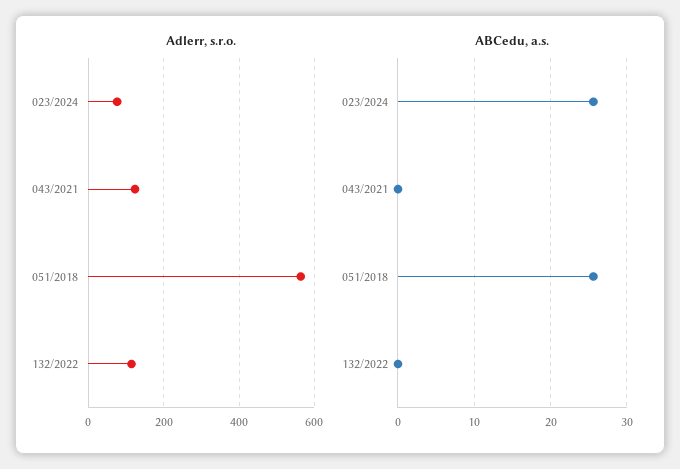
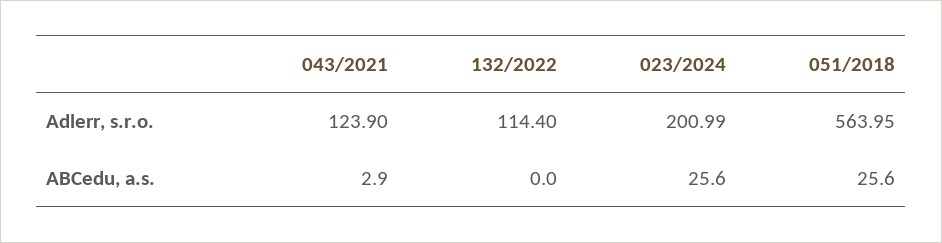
  {
    "Adlerr, s.r.o.": {
-     "023/2024": 80,
+     "023/2024": 200.99,
      "043/2021": 123.9,
      "051/2018": 563.95,
      "132/2022": 114.4
    },
    "ABCedu, a.s.": {
      "023/2024": 25.6,
-     "043/2021": 0,
+     "043/2021": 2.9,
      "051/2018": 25.6,
      "132/2022": 0
    }
  }

